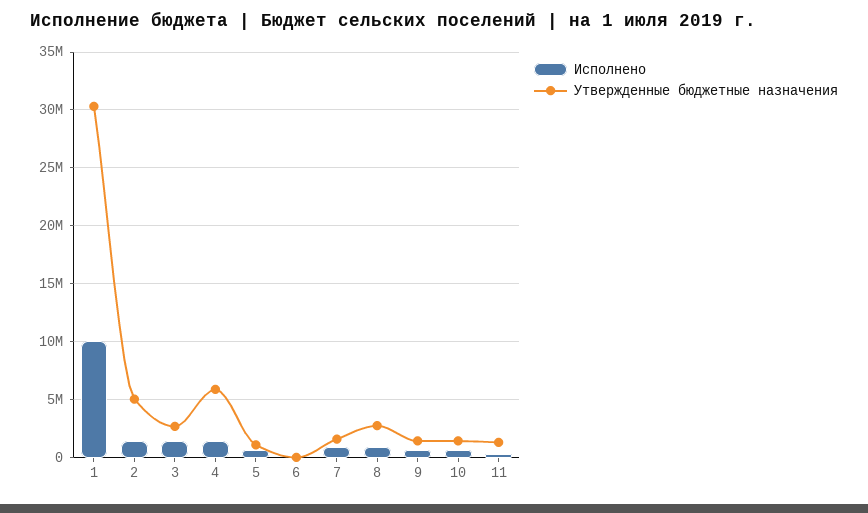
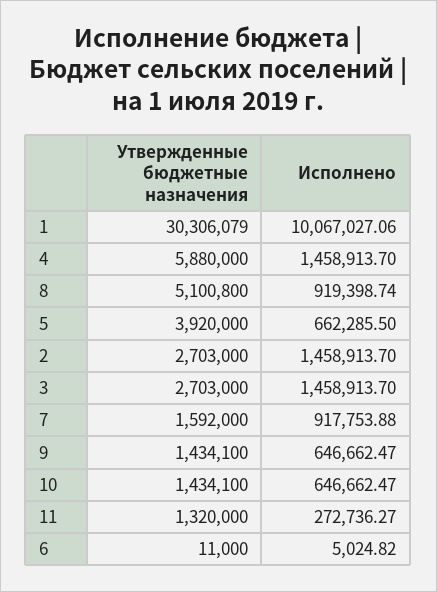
  {
    "Исполнено": {
      "1": 10067027.06,
      "2": 1458913.7,
      "3": 1458913.7,
      "4": 1458913.7,
      "5": 662285.5,
      "6": 5024.82,
      "7": 917753.88,
      "8": 919398.74,
      "9": 646662.47,
      "10": 646662.47,
      "11": 272736.27
    },
    "Утвержденные бюджетные назначения": {
      "1": 30306079,
-     "2": 5000000,
+     "2": 2703000,
      "3": 2703000,
      "4": 5880000,
-     "5": 1000000,
+     "5": 3920000,
      "6": 11000,
      "7": 1592000,
-     "8": 3000000,
+     "8": 5100800,
      "9": 1434100,
      "10": 1434100,
      "11": 1320000
    }
  }

